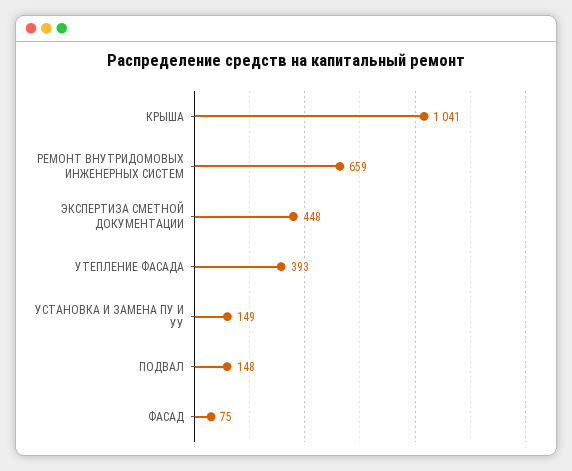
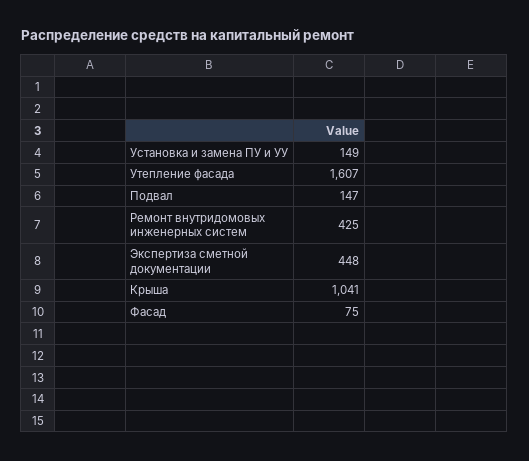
  {
    "КРЫША": 1041,
-   "РЕМОНТ ВНУТРИДОМОВЫХ ИНЖЕНЕРНЫХ СИСТЕМ": 659,
+   "РЕМОНТ ВНУТРИДОМОВЫХ ИНЖЕНЕРНЫХ СИСТЕМ": 425,
    "ЭКСПЕРТИЗА СМЕТНОЙ ДОКУМЕНТАЦИИ": 448,
-   "УТЕПЛЕНИЕ ФАСАДА": 393,
+   "УТЕПЛЕНИЕ ФАСАДА": 1607,
    "УСТАНОВКА И ЗАМЕНА ПУ И УУ": 149,
-   "ПОДВАЛ": 148,
+   "ПОДВАЛ": 147,
    "ФАСАД": 75
  }

